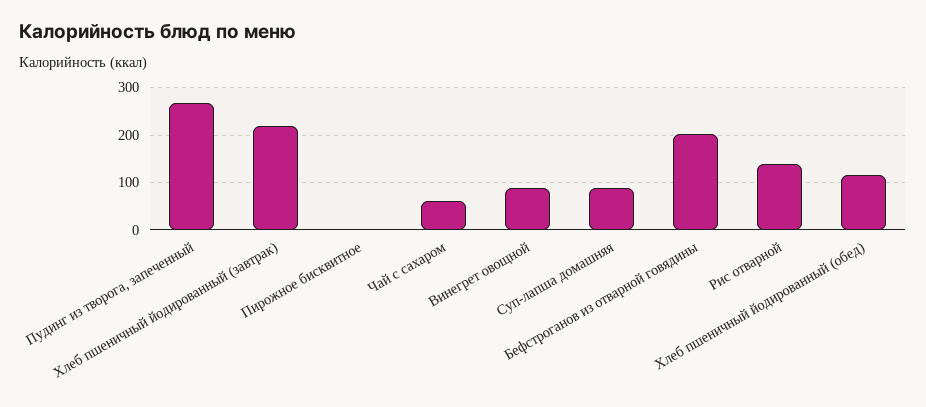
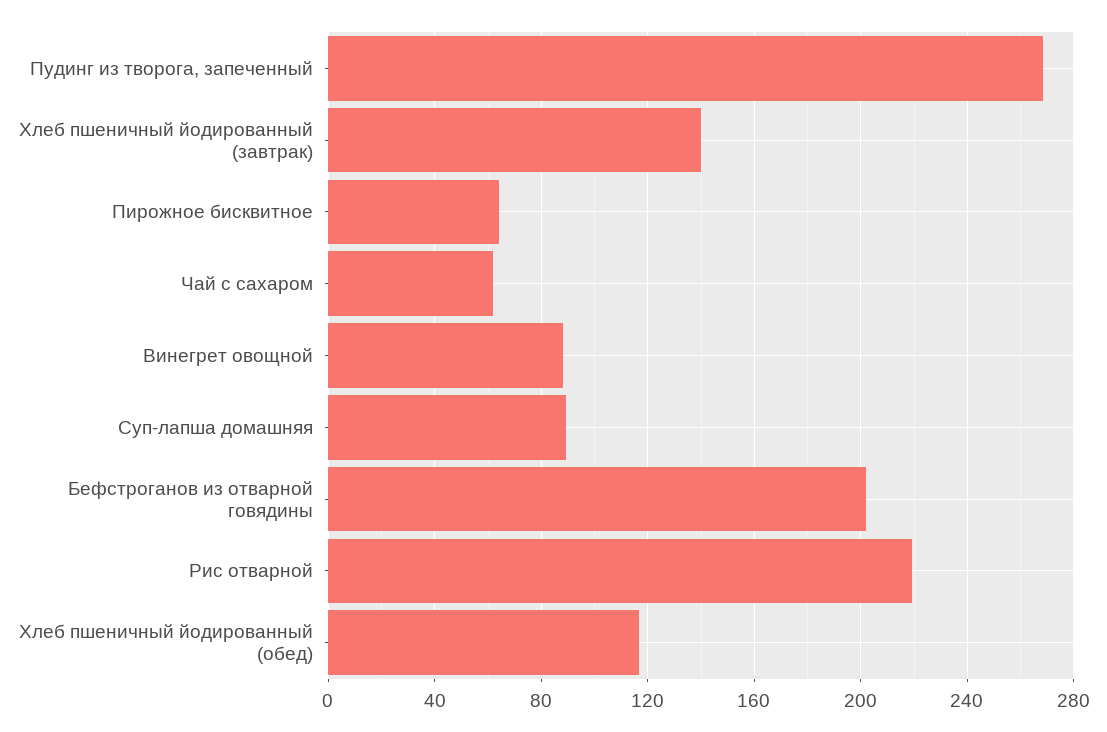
  {
    "Пудинг из творога, запеченный": 270,
-   "Хлеб пшеничный йодированный (завтрак)": 220,
+   "Хлеб пшеничный йодированный (завтрак)": 140,
-   "Пирожное бисквитное": 0,
+   "Пирожное бисквитное": 65,
    "Чай с сахаром": 60,
    "Винегрет овощной": 90,
    "Суп-лапша домашняя": 90,
    "Бефстроганов из отварной говядины": 200,
-   "Рис отварной": 140,
+   "Рис отварной": 220,
    "Хлеб пшеничный йодированный (обед)": 115
  }

